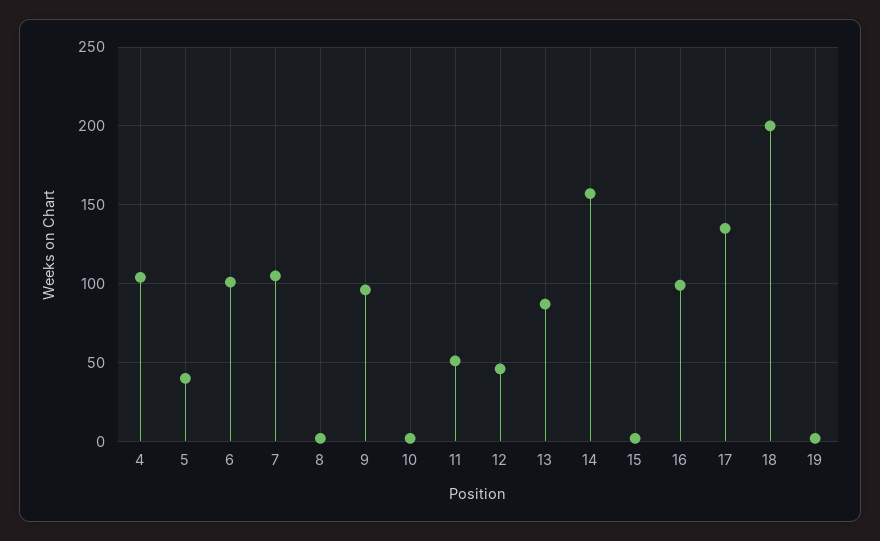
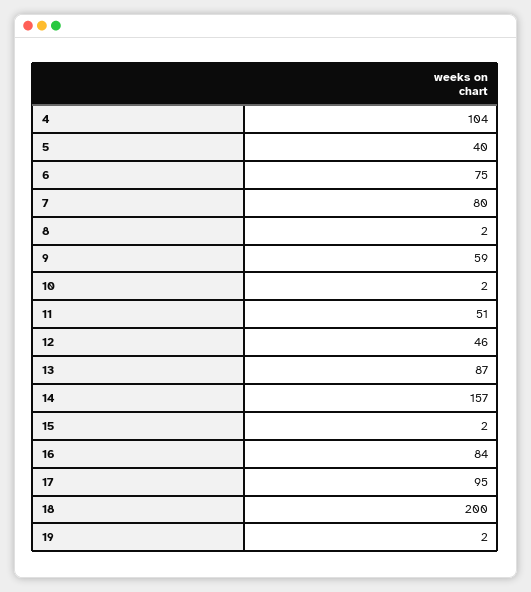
  {
    "4": 104,
    "5": 40,
-   "6": 100,
+   "6": 75,
-   "7": 105,
+   "7": 80,
    "8": 2,
-   "9": 95,
+   "9": 59,
    "10": 2,
    "11": 51,
    "12": 46,
    "13": 87,
    "14": 157,
    "15": 2,
-   "16": 100,
+   "16": 84,
-   "17": 135,
+   "17": 95,
    "18": 200,
    "19": 2
  }

